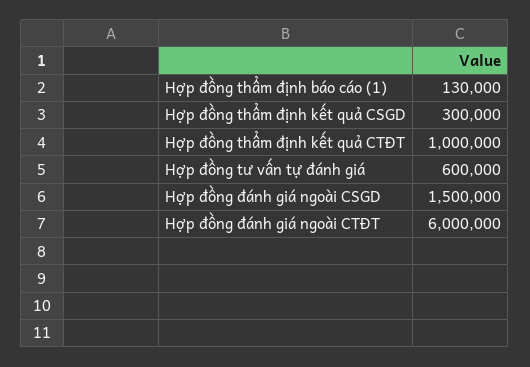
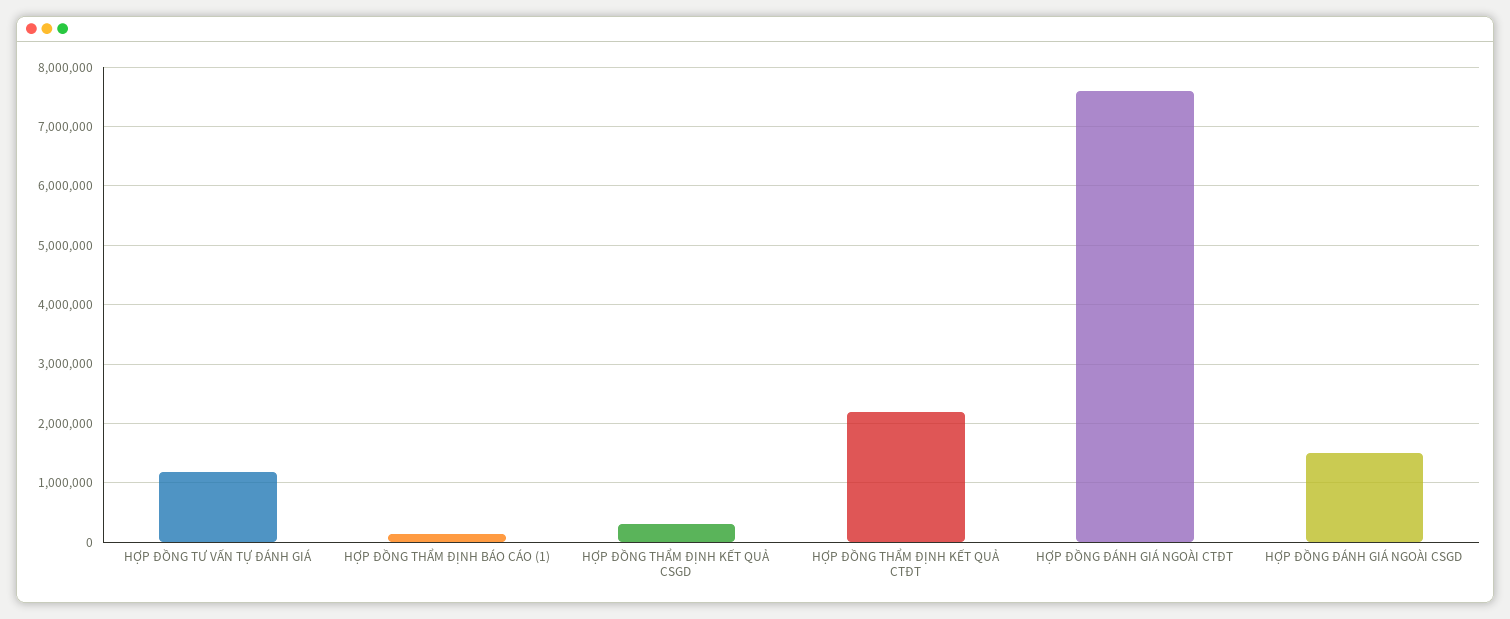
  {
    "Hợp đồng thẩm định báo cáo (1)": 130000,
    "Hợp đồng thẩm định kết quả CSGD": 300000,
-   "Hợp đồng thẩm định kết quả CTĐT": 1000000,
+   "Hợp đồng thẩm định kết quả CTĐT": 2200000,
-   "Hợp đồng tư vấn tự đánh giá": 600000,
+   "Hợp đồng tư vấn tự đánh giá": 1200000,
    "Hợp đồng đánh giá ngoài CSGD": 1500000,
-   "Hợp đồng đánh giá ngoài CTĐT": 6000000
+   "Hợp đồng đánh giá ngoài CTĐT": 7600000
  }

